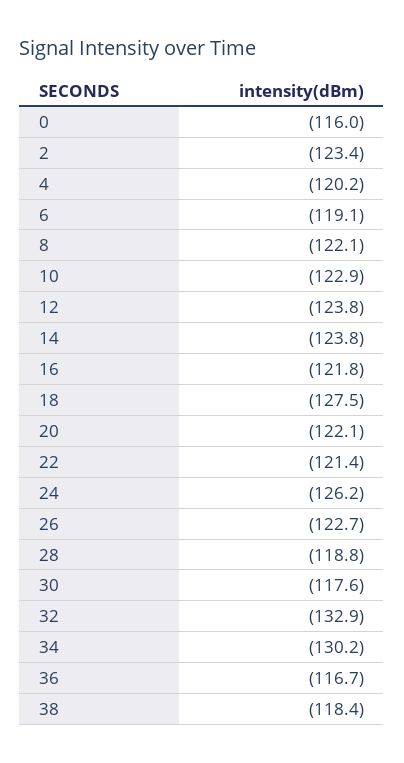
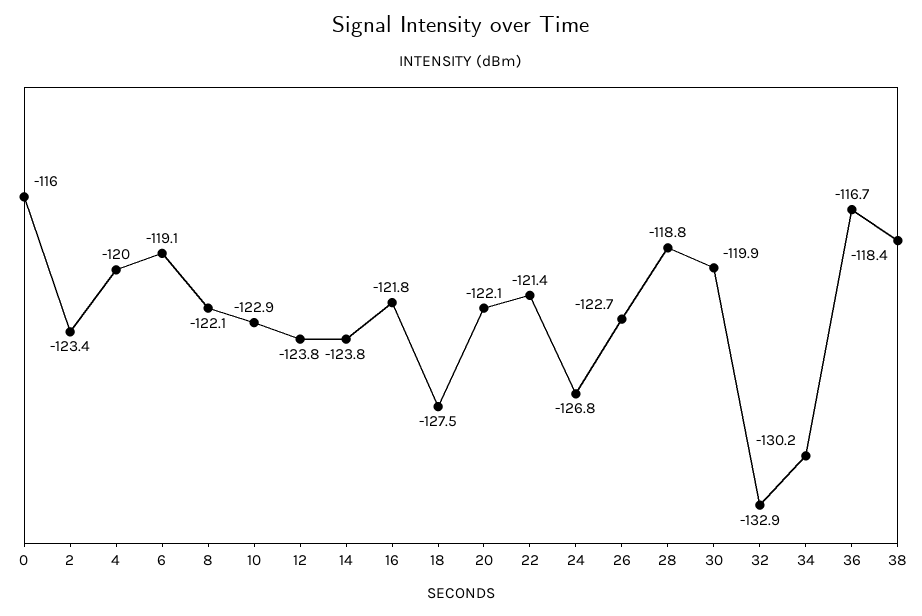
  {
    "0": -116,
    "2": -123.4,
-   "4": -120.2,
+   "4": -120,
    "6": -119.1,
    "8": -122.1,
    "10": -122.9,
    "12": -123.8,
    "14": -123.8,
    "16": -121.8,
    "18": -127.5,
    "20": -122.1,
    "22": -121.4,
-   "24": -126.2,
+   "24": -126.8,
    "26": -122.7,
    "28": -118.8,
-   "30": -117.6,
+   "30": -119.9,
    "32": -132.9,
    "34": -130.2,
    "36": -116.7,
    "38": -118.4
  }

